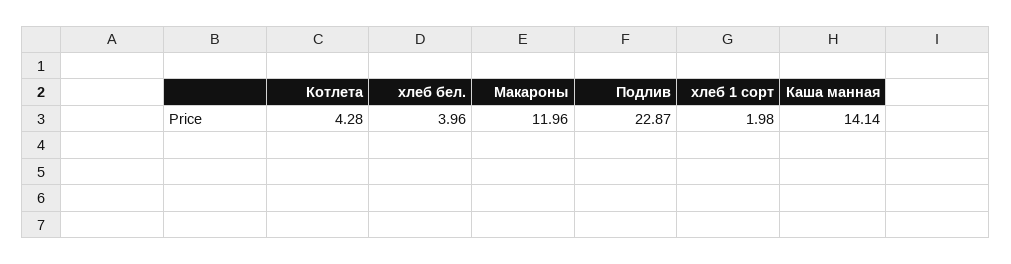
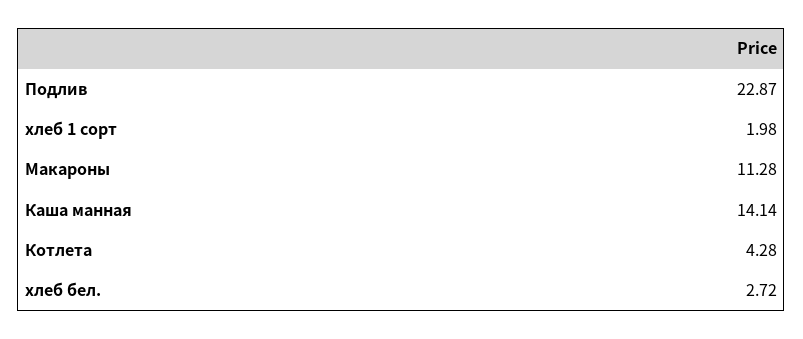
  {
    "Котлета": 4.28,
-   "хлеб бел.": 3.96,
+   "хлеб бел.": 2.72,
-   "Макароны": 11.96,
+   "Макароны": 11.28,
    "Подлив": 22.87,
    "хлеб 1 сорт": 1.98,
    "Каша манная": 14.14
  }

